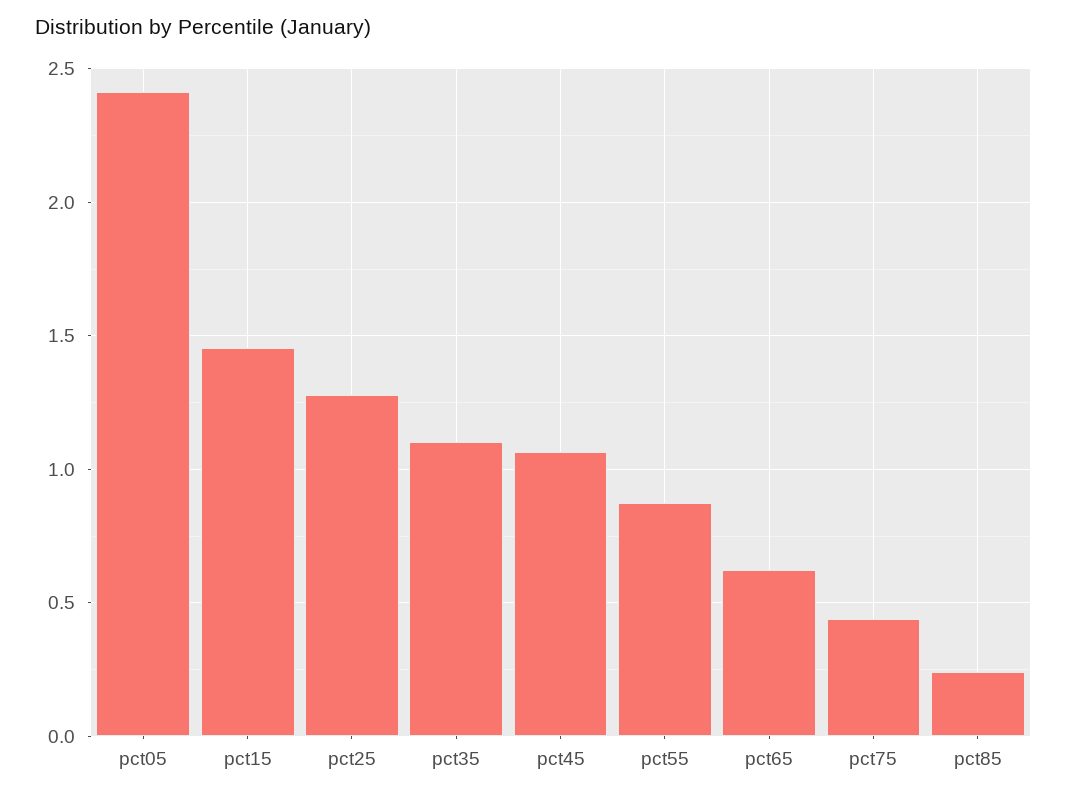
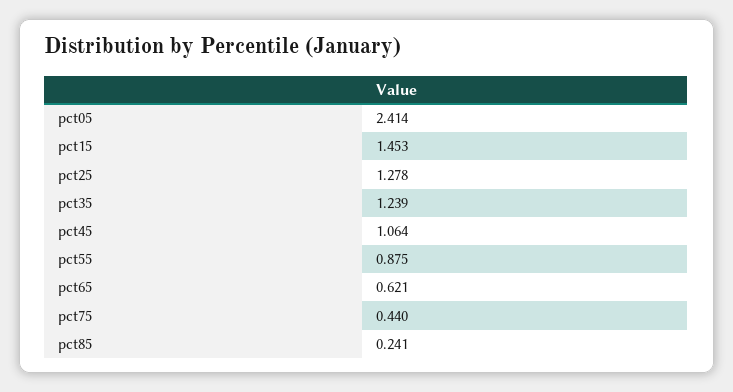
  {
    "pct05": 2.414,
    "pct15": 1.453,
    "pct25": 1.278,
-   "pct35": 1.1,
+   "pct35": 1.239,
    "pct45": 1.064,
    "pct55": 0.875,
    "pct65": 0.621,
    "pct75": 0.44,
    "pct85": 0.241
  }

